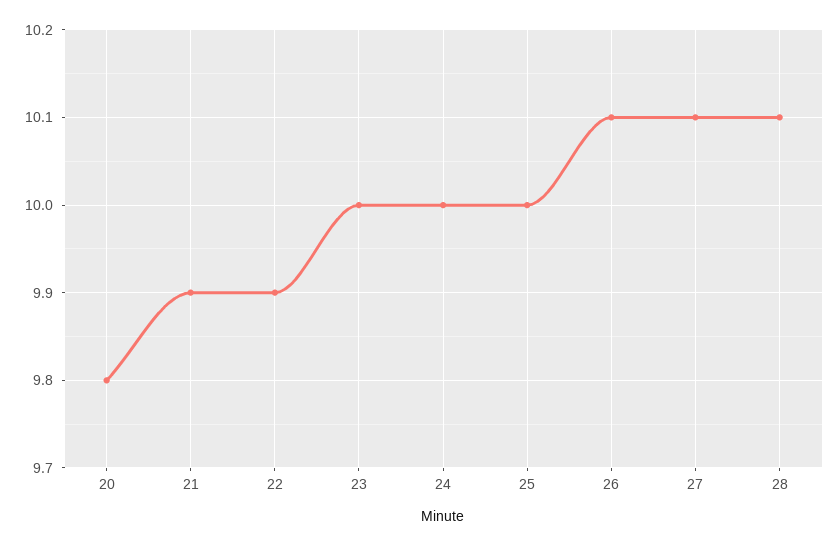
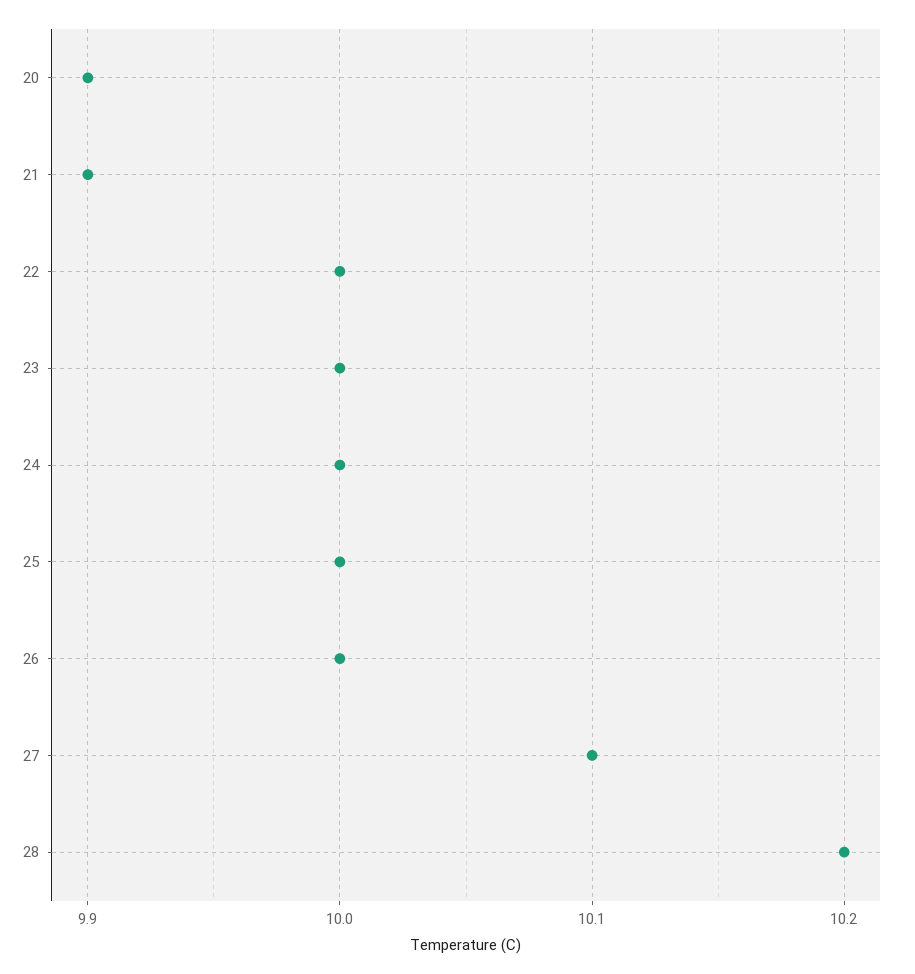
  {
-   "20": 9.8,
+   "20": 9.9,
    "21": 9.9,
-   "22": 9.9,
+   "22": 10,
    "23": 10,
    "24": 10,
    "25": 10,
-   "26": 10.1,
+   "26": 10,
    "27": 10.1,
-   "28": 10.1
+   "28": 10.2
  }

